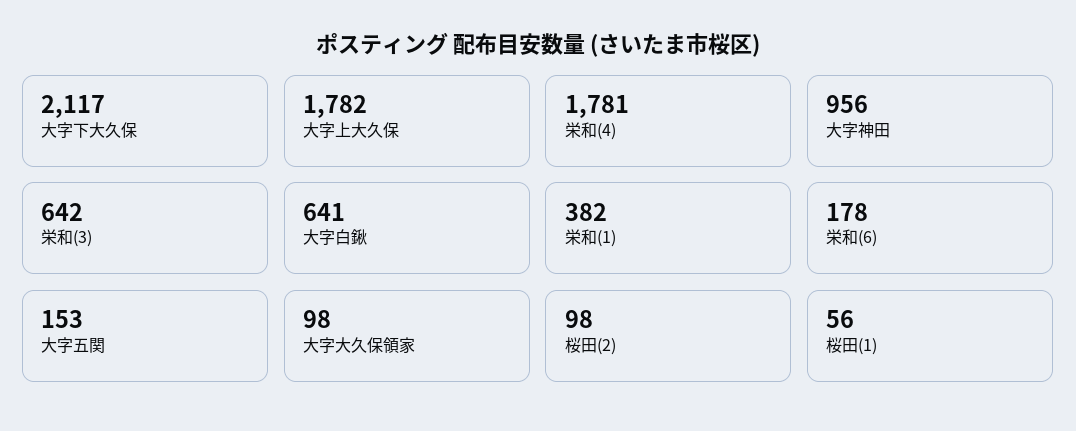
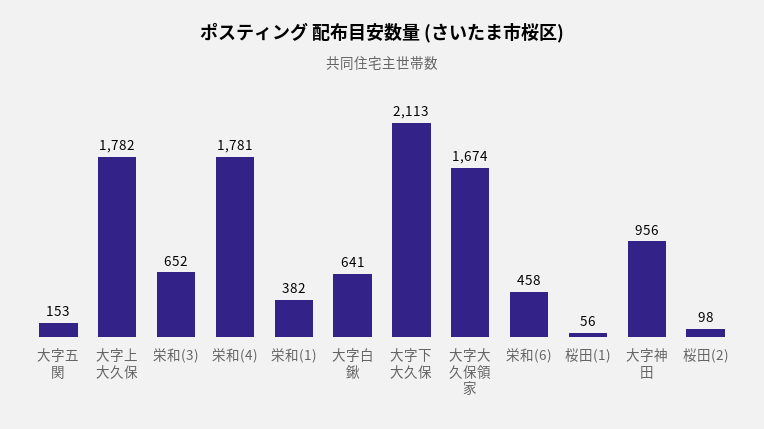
  {
-   "大字下大久保": 2117,
+   "大字下大久保": 2113,
    "大字上大久保": 1782,
    "栄和(4)": 1781,
    "大字神田": 956,
-   "栄和(3)": 642,
+   "栄和(3)": 652,
    "大字白鍬": 641,
    "栄和(1)": 382,
-   "栄和(6)": 178,
+   "栄和(6)": 458,
    "大字五関": 153,
-   "大字大久保領家": 98,
+   "大字大久保領家": 1674,
    "桜田(2)": 98,
    "桜田(1)": 56
  }

